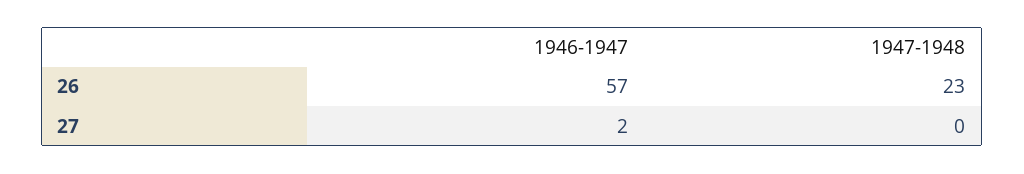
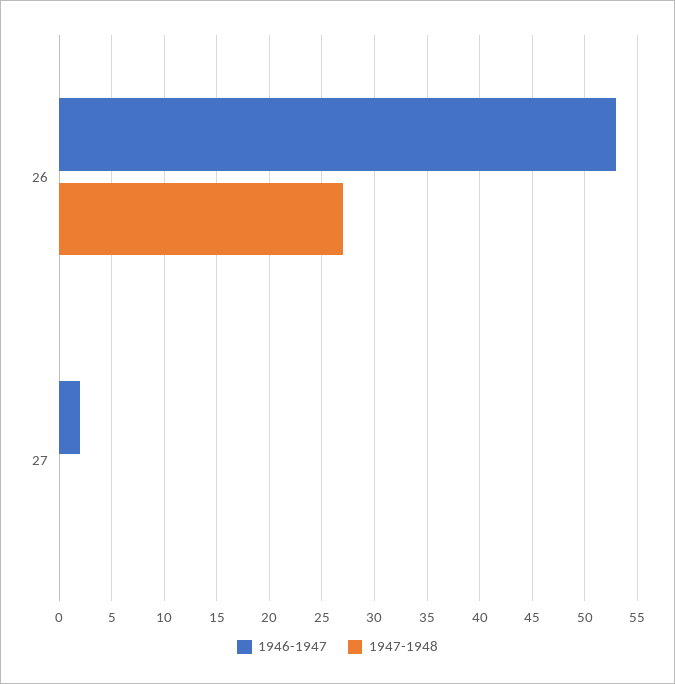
  {
    "1946-1947": {
-     "26": 57,
+     "26": 53,
      "27": 2
    },
    "1947-1948": {
-     "26": 23,
+     "26": 27,
      "27": 0
    }
  }

